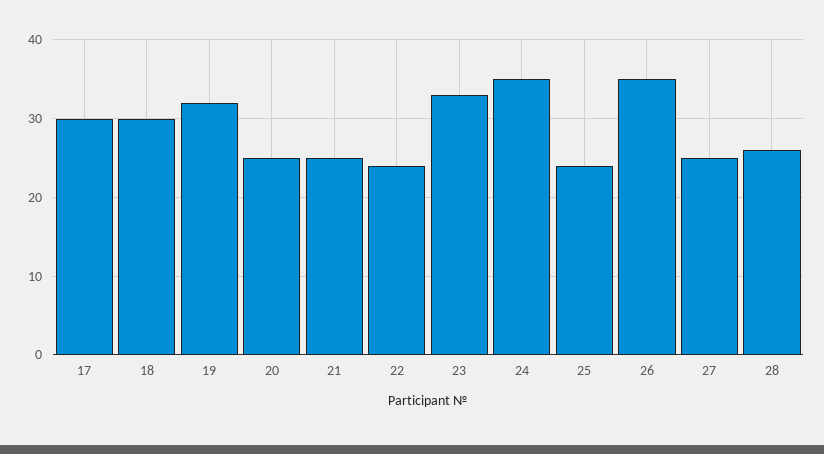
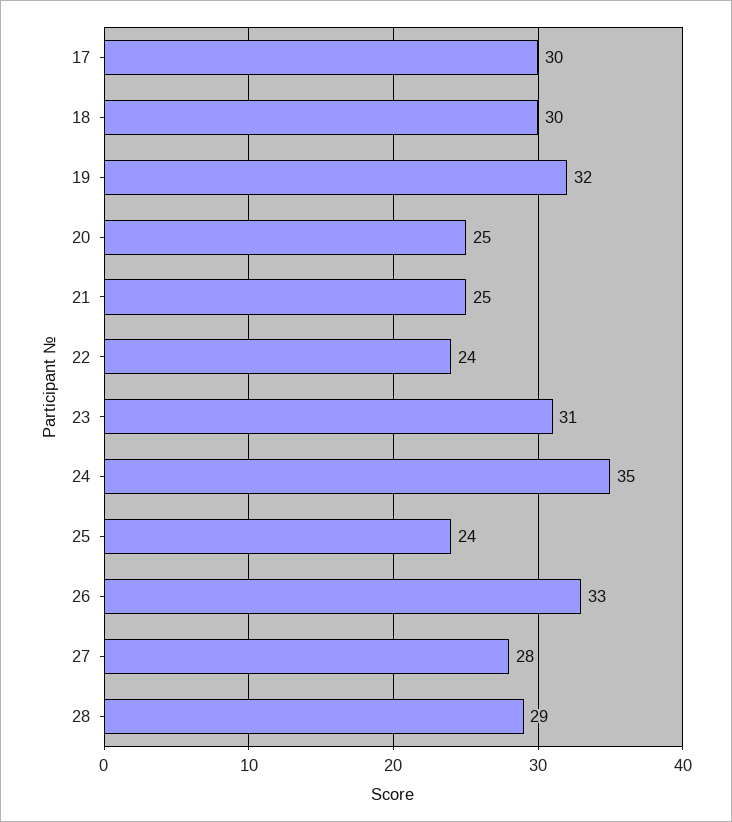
  {
    "17": 30,
    "18": 30,
    "19": 32,
    "20": 25,
    "21": 25,
    "22": 24,
-   "23": 33,
+   "23": 31,
    "24": 35,
    "25": 24,
-   "26": 35,
+   "26": 33,
-   "27": 25,
+   "27": 28,
-   "28": 26
+   "28": 29
  }

